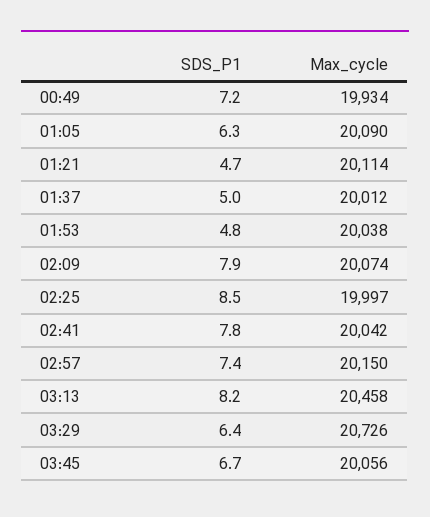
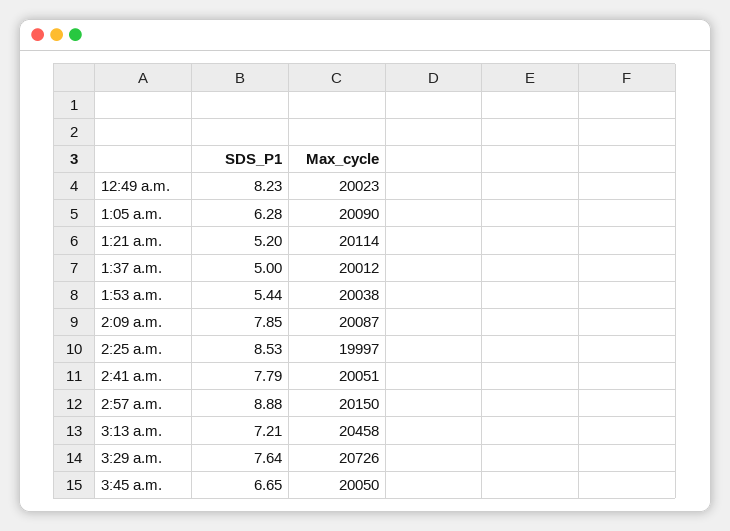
  {
    "SDS_P1": {
-     "00:49": 7.2,
+     "00:49": 8.23,
      "01:05": 6.28,
-     "01:21": 4.7,
+     "01:21": 5.2,
      "01:37": 5,
-     "01:53": 4.8,
+     "01:53": 5.44,
      "02:09": 7.85,
      "02:25": 8.53,
      "02:41": 7.79,
-     "02:57": 7.4,
+     "02:57": 8.88,
-     "03:13": 8.2,
+     "03:13": 7.21,
-     "03:29": 6.4,
+     "03:29": 7.64,
      "03:45": 6.65
    },
    "Max_cycle": {
-     "00:49": 19934,
+     "00:49": 20023,
      "01:05": 20090,
      "01:21": 20114,
      "01:37": 20012,
      "01:53": 20038,
-     "02:09": 20074,
+     "02:09": 20087,
      "02:25": 19997,
-     "02:41": 20042,
+     "02:41": 20051,
      "02:57": 20150,
      "03:13": 20458,
      "03:29": 20726,
-     "03:45": 20056
+     "03:45": 20050
    }
  }

